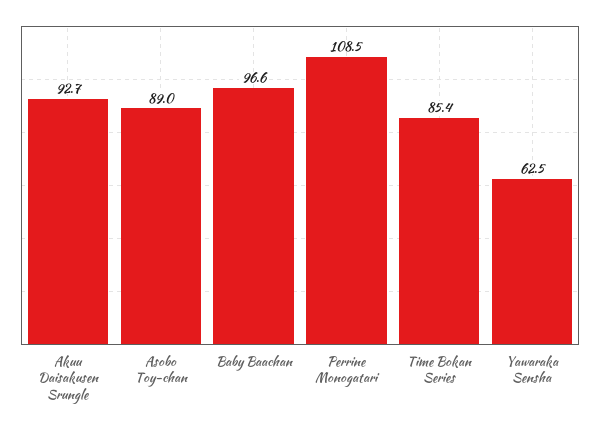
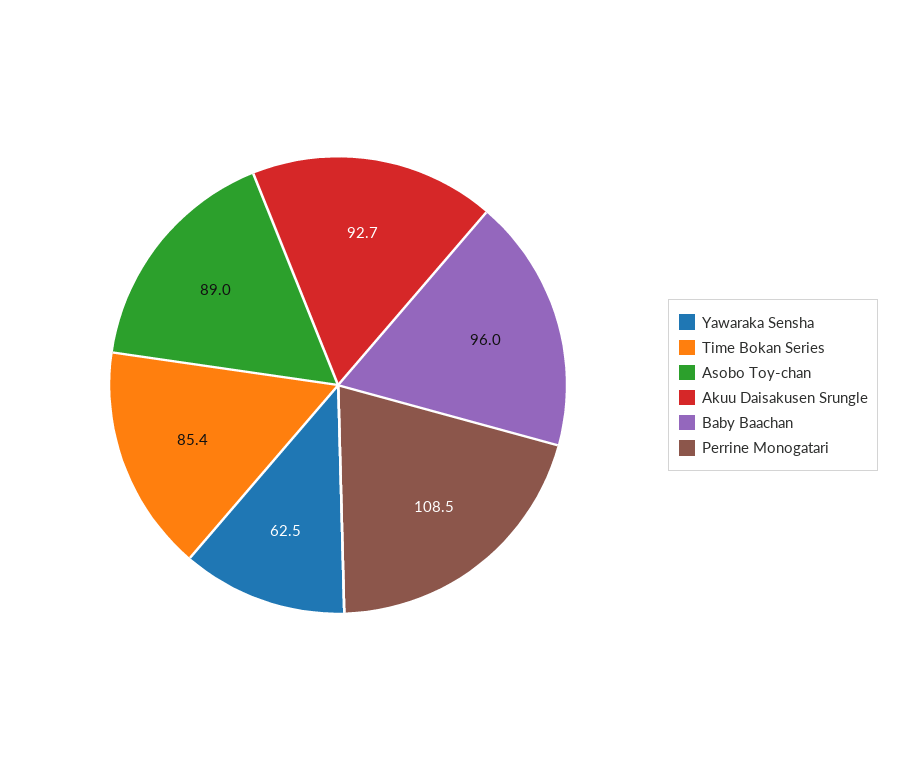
  {
    "Akuu Daisakusen Srungle": 92.7,
    "Asobo Toy-chan": 89,
-   "Baby Baachan": 96.6,
+   "Baby Baachan": 96,
    "Perrine Monogatari": 108.5,
    "Time Bokan Series": 85.4,
    "Yawaraka Sensha": 62.5
  }

